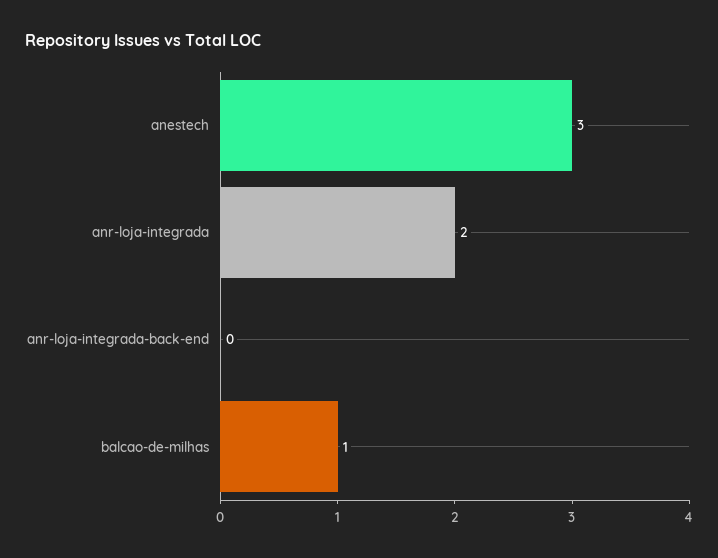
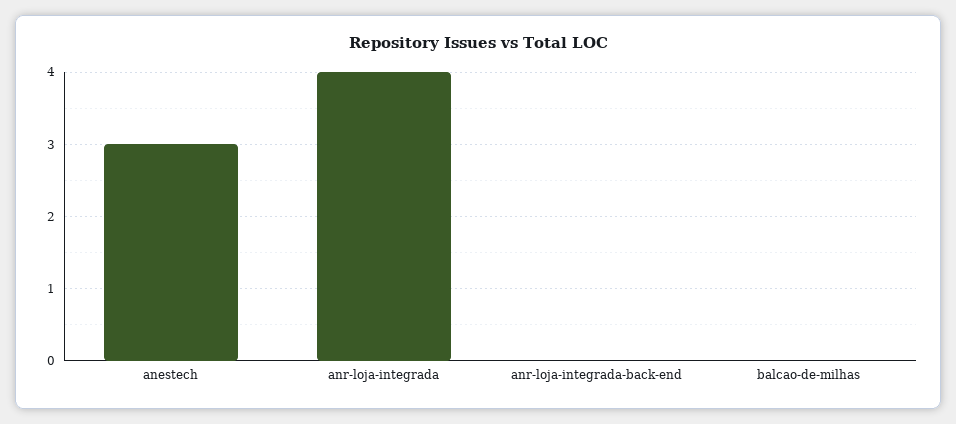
  {
    "anestech": 3,
-   "anr-loja-integrada": 2,
+   "anr-loja-integrada": 4,
    "anr-loja-integrada-back-end": 0,
-   "balcao-de-milhas": 1
+   "balcao-de-milhas": 0
  }

